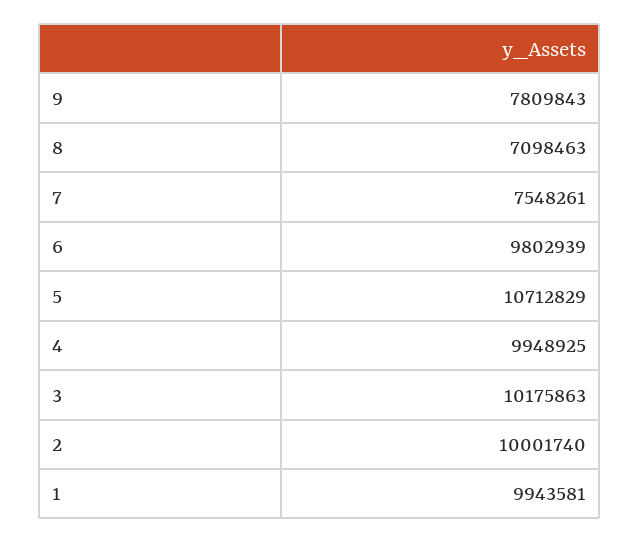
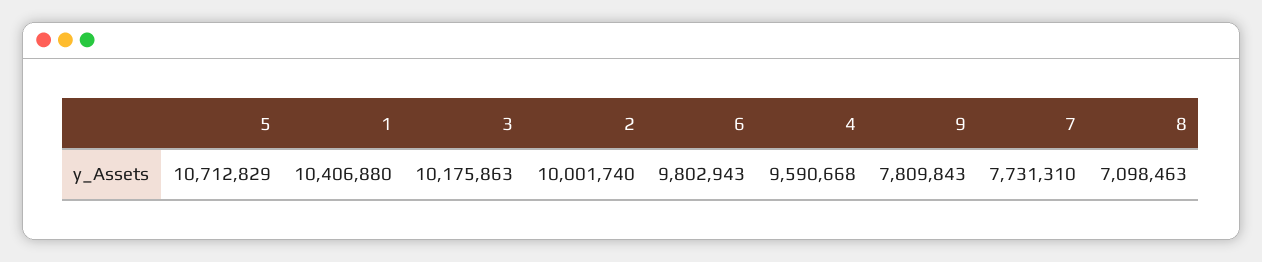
  {
    "9": 7809843,
    "8": 7098463,
-   "7": 7548261,
+   "7": 7731310,
-   "6": 9802939,
+   "6": 9802943,
    "5": 10712829,
-   "4": 9948925,
+   "4": 9590668,
    "3": 10175863,
    "2": 10001740,
-   "1": 9943581
+   "1": 10406880
  }

